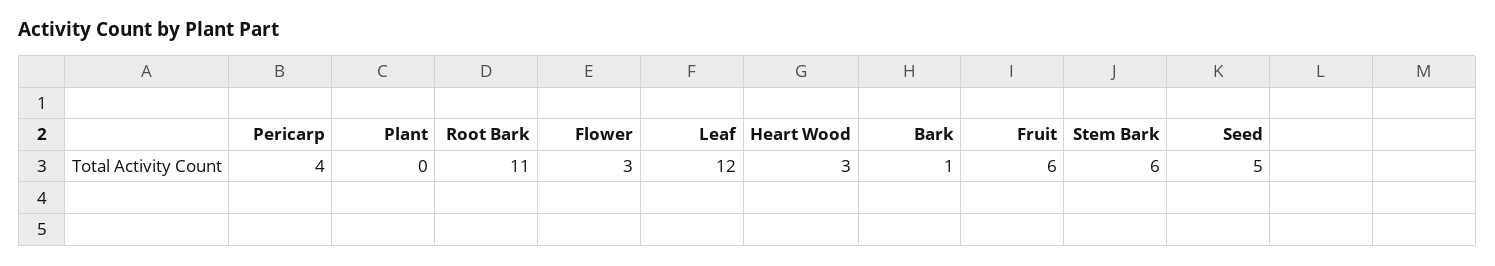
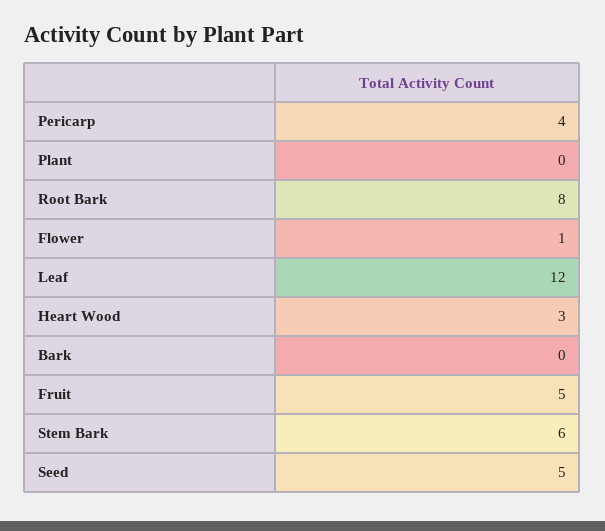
  {
    "Pericarp": 4,
    "Plant": 0,
-   "Root Bark": 11,
+   "Root Bark": 8,
-   "Flower": 3,
+   "Flower": 1,
    "Leaf": 12,
    "Heart Wood": 3,
-   "Bark": 1,
+   "Bark": 0,
-   "Fruit": 6,
+   "Fruit": 5,
    "Stem Bark": 6,
    "Seed": 5
  }

